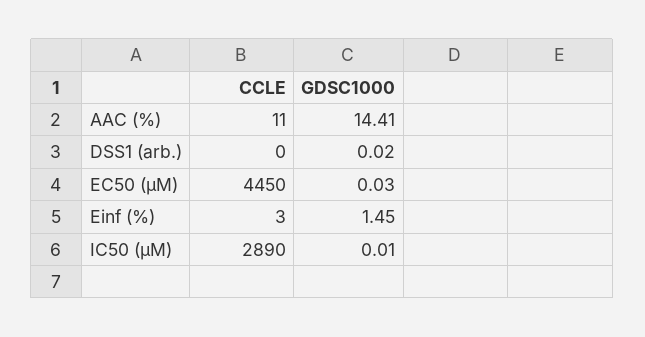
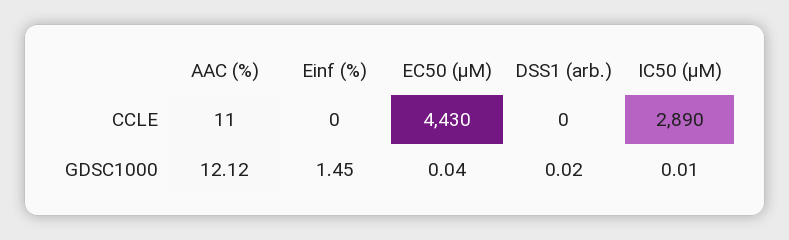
  {
    "CCLE": {
      "AAC (%)": 11,
      "DSS1 (arb.)": 0,
-     "EC50 (µM)": 4450,
+     "EC50 (µM)": 4430,
-     "Einf (%)": 3,
+     "Einf (%)": 0,
      "IC50 (µM)": 2890
    },
    "GDSC1000": {
-     "AAC (%)": 14.41,
+     "AAC (%)": 12.12,
      "DSS1 (arb.)": 0.02,
-     "EC50 (µM)": 0.03,
+     "EC50 (µM)": 0.04,
      "Einf (%)": 1.45,
      "IC50 (µM)": 0.01
    }
  }

